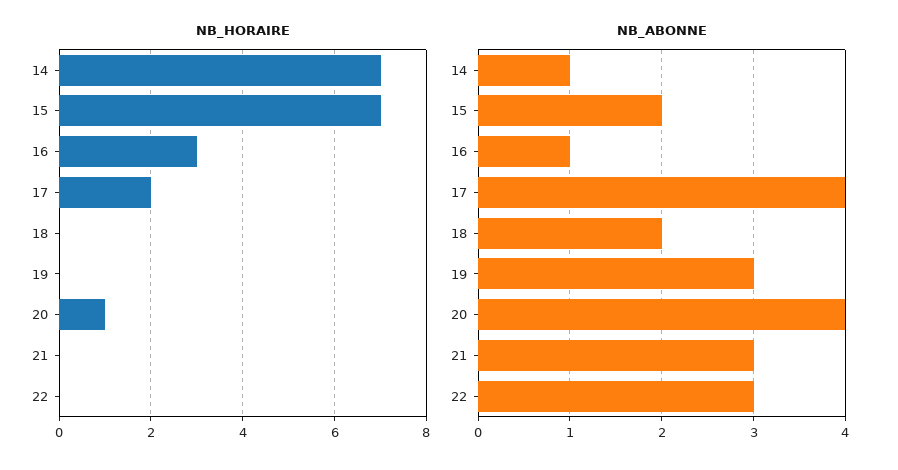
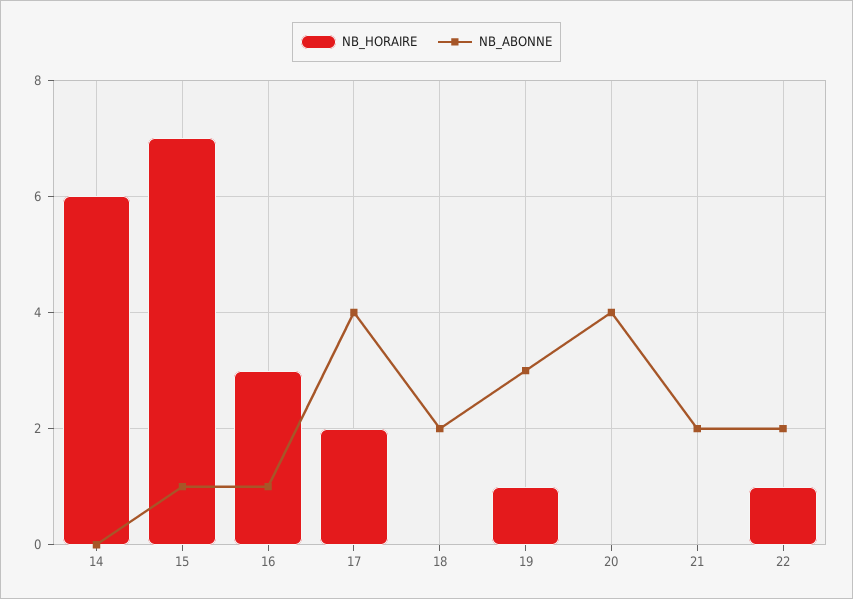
  {
    "NB_HORAIRE": {
-     "14": 7,
+     "14": 6,
      "15": 7,
      "16": 3,
      "17": 2,
      "18": 0,
-     "19": 0,
+     "19": 1,
-     "20": 1,
+     "20": 0,
      "21": 0,
-     "22": 0
+     "22": 1
    },
    "NB_ABONNE": {
-     "14": 1,
+     "14": 0,
-     "15": 2,
+     "15": 1,
      "16": 1,
      "17": 4,
      "18": 2,
      "19": 3,
      "20": 4,
-     "21": 3,
+     "21": 2,
-     "22": 3
+     "22": 2
    }
  }

